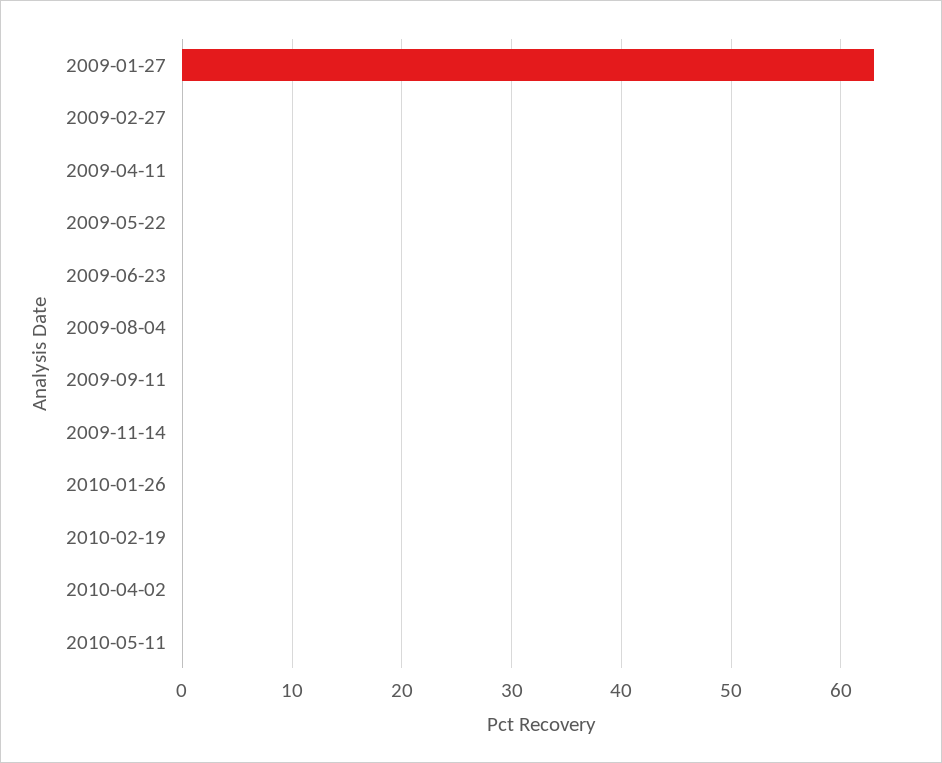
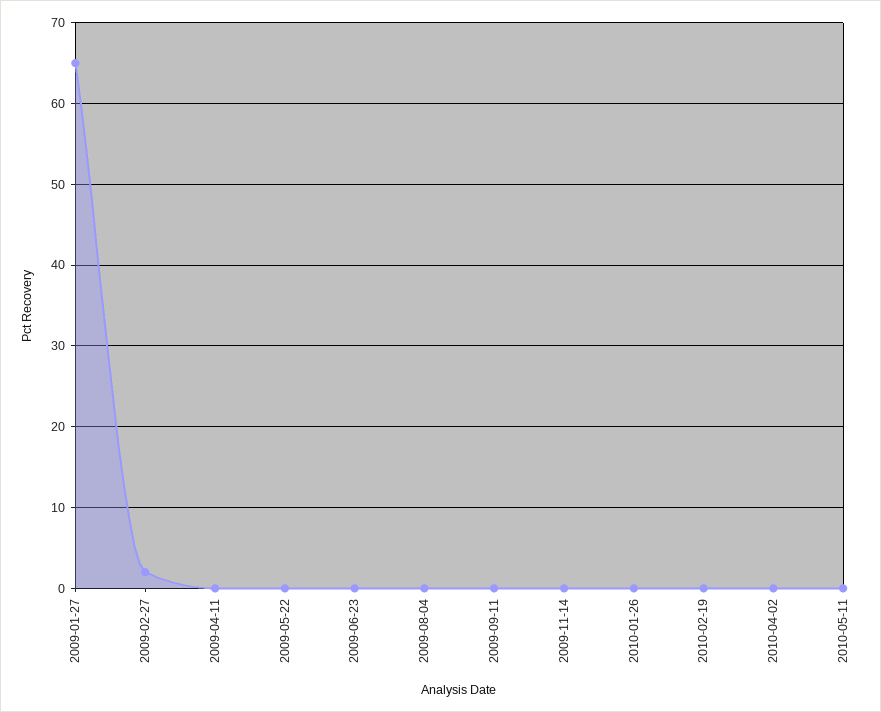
  {
-   "2009-01-27": 63,
+   "2009-01-27": 65,
-   "2009-02-27": 0,
+   "2009-02-27": 2,
    "2009-04-11": 0,
    "2009-05-22": 0,
    "2009-06-23": 0,
    "2009-08-04": 0,
    "2009-09-11": 0,
    "2009-11-14": 0,
    "2010-01-26": 0,
    "2010-02-19": 0,
    "2010-04-02": 0,
    "2010-05-11": 0
  }

